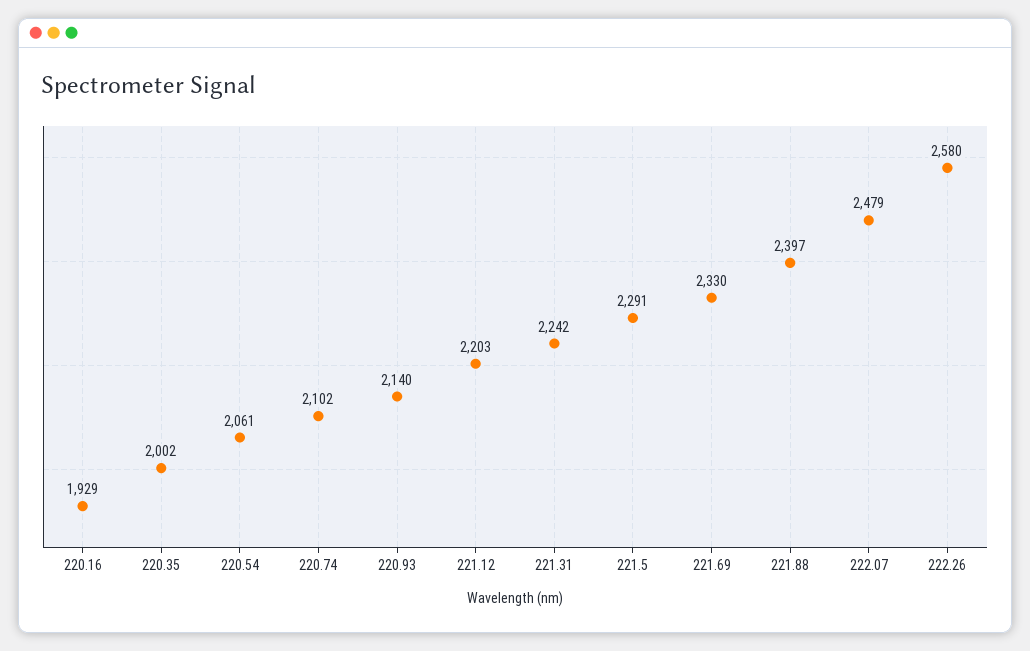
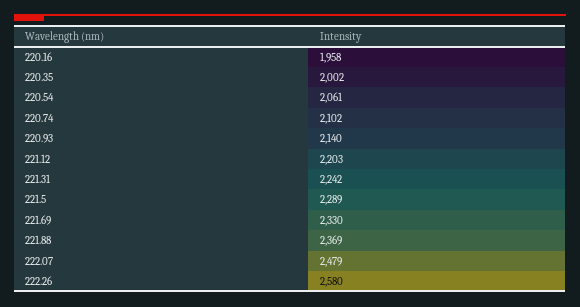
  {
-   "220.16": 1929,
+   "220.16": 1958,
    "220.35": 2002,
    "220.54": 2061,
    "220.74": 2102,
    "220.93": 2140,
    "221.12": 2203,
    "221.31": 2242,
-   "221.5": 2291,
+   "221.5": 2289,
    "221.69": 2330,
-   "221.88": 2397,
+   "221.88": 2369,
    "222.07": 2479,
    "222.26": 2580
  }

